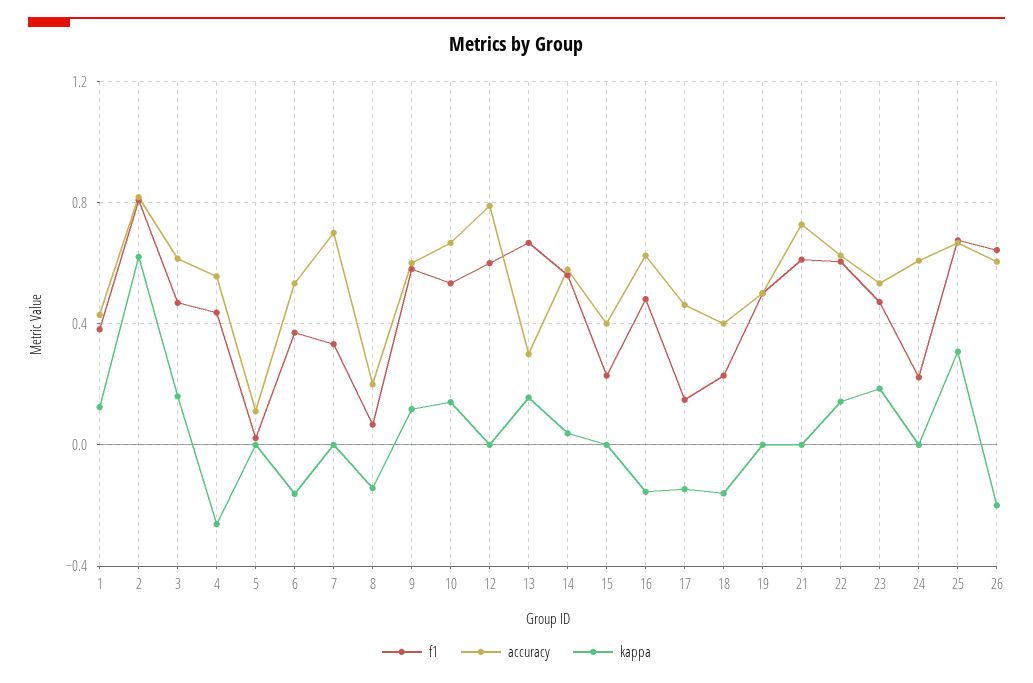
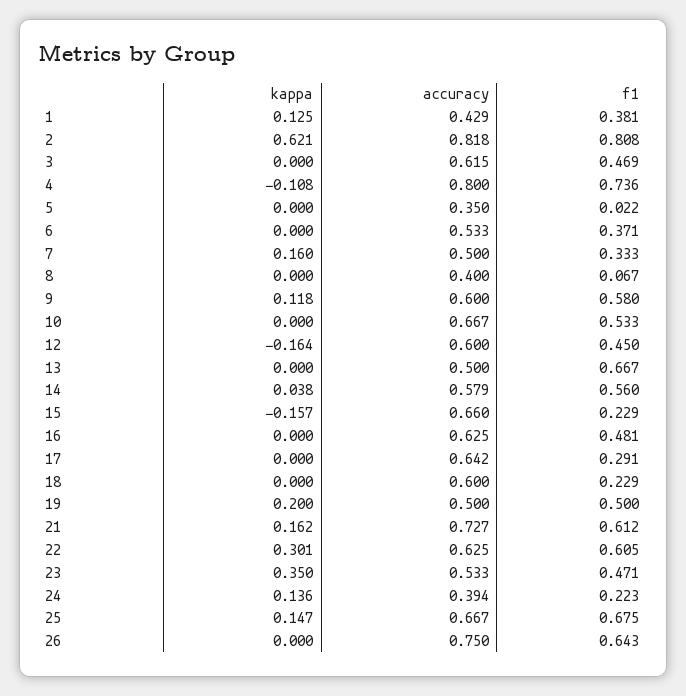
  {
    "f1": {
      "1": 0.381,
      "2": 0.808,
      "3": 0.469,
-     "4": 0.45,
+     "4": 0.736,
      "5": 0.022,
      "6": 0.371,
      "7": 0.333,
      "8": 0.067,
      "9": 0.58,
      "10": 0.533,
-     "12": 0.6,
+     "12": 0.45,
      "13": 0.667,
      "14": 0.56,
      "15": 0.229,
      "16": 0.481,
-     "17": 0.15,
+     "17": 0.291,
      "18": 0.229,
      "19": 0.5,
      "21": 0.612,
      "22": 0.605,
      "23": 0.471,
      "24": 0.223,
      "25": 0.675,
      "26": 0.643
    },
    "accuracy": {
      "1": 0.429,
      "2": 0.818,
      "3": 0.615,
-     "4": 0.55,
+     "4": 0.8,
-     "5": 0.1,
+     "5": 0.35,
      "6": 0.533,
-     "7": 0.7,
+     "7": 0.5,
-     "8": 0.2,
+     "8": 0.4,
      "9": 0.6,
      "10": 0.667,
-     "12": 0.8,
+     "12": 0.6,
-     "13": 0.3,
+     "13": 0.5,
      "14": 0.579,
-     "15": 0.4,
+     "15": 0.66,
      "16": 0.625,
-     "17": 0.45,
+     "17": 0.642,
-     "18": 0.4,
+     "18": 0.6,
      "19": 0.5,
      "21": 0.727,
      "22": 0.625,
      "23": 0.533,
-     "24": 0.6,
+     "24": 0.394,
      "25": 0.667,
-     "26": 0.6
+     "26": 0.75
    },
    "kappa": {
      "1": 0.125,
      "2": 0.621,
-     "3": 0.15,
+     "3": 0,
-     "4": -0.25,
+     "4": -0.108,
      "5": 0,
-     "6": -0.15,
+     "6": 0,
-     "7": 0,
+     "7": 0.16,
-     "8": -0.15,
+     "8": 0,
      "9": 0.118,
-     "10": 0.15,
+     "10": 0,
-     "12": 0,
+     "12": -0.164,
-     "13": 0.15,
+     "13": 0,
      "14": 0.038,
-     "15": 0,
+     "15": -0.157,
-     "16": -0.15,
+     "16": 0,
-     "17": -0.15,
+     "17": 0,
-     "18": -0.15,
+     "18": 0,
-     "19": 0,
+     "19": 0.2,
-     "21": 0,
+     "21": 0.162,
-     "22": 0.15,
+     "22": 0.301,
-     "23": 0.2,
+     "23": 0.35,
-     "24": 0,
+     "24": 0.136,
-     "25": 0.3,
+     "25": 0.147,
-     "26": -0.2
+     "26": 0
    }
  }

